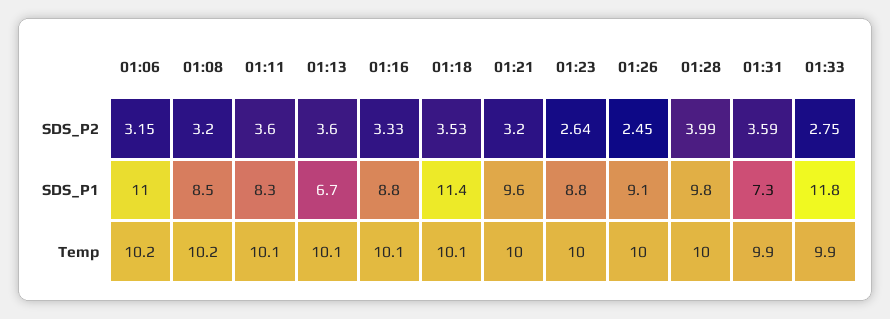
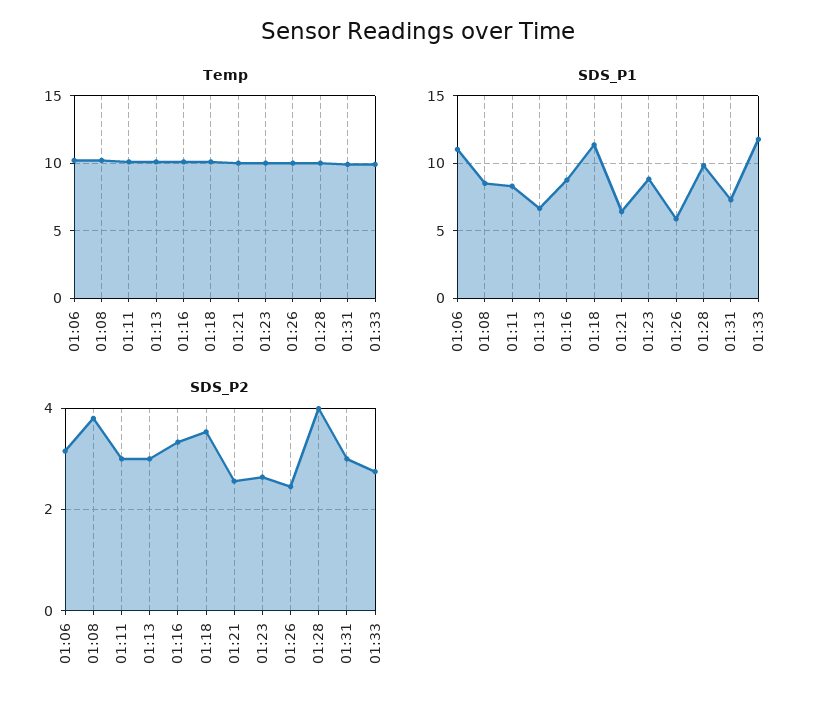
  {
    "SDS_P2": {
      "01:06": 3.15,
-     "01:08": 3.2,
+     "01:08": 3.8,
-     "01:11": 3.6,
+     "01:11": 3,
-     "01:13": 3.6,
+     "01:13": 3,
      "01:16": 3.33,
      "01:18": 3.53,
-     "01:21": 3.2,
+     "01:21": 2.6,
      "01:23": 2.64,
      "01:26": 2.45,
      "01:28": 3.99,
-     "01:31": 3.59,
+     "01:31": 3,
      "01:33": 2.75
    },
    "SDS_P1": {
      "01:06": 11,
      "01:08": 8.5,
      "01:11": 8.3,
      "01:13": 6.7,
      "01:16": 8.8,
      "01:18": 11.4,
-     "01:21": 9.6,
+     "01:21": 6.5,
      "01:23": 8.8,
-     "01:26": 9.1,
+     "01:26": 6,
      "01:28": 9.8,
      "01:31": 7.3,
      "01:33": 11.8
    },
    "Temp": {
      "01:06": 10.2,
      "01:08": 10.2,
      "01:11": 10.1,
      "01:13": 10.1,
      "01:16": 10.1,
      "01:18": 10.1,
      "01:21": 10,
      "01:23": 10,
      "01:26": 10,
      "01:28": 10,
      "01:31": 9.9,
      "01:33": 9.9
    }
  }

